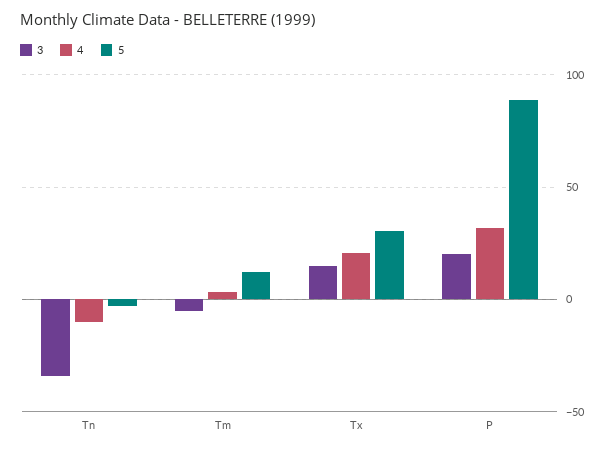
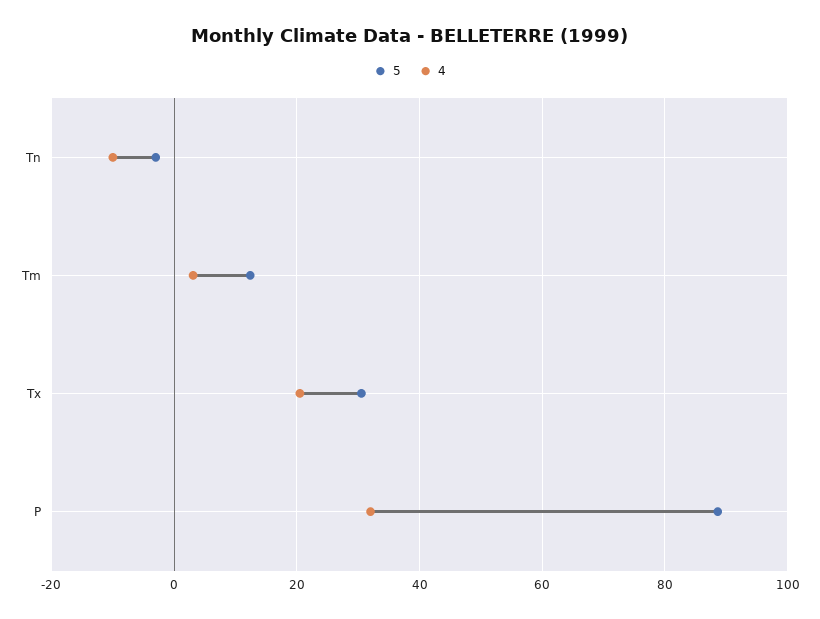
  {
-   "3": {
-     "Tn": -35,
-     "Tm": -5,
-     "Tx": 15,
-     "P": 20
-   },
    "4": {
      "Tn": -10,
      "Tm": 4,
      "Tx": 20,
      "P": 32
    },
    "5": {
      "Tn": -4,
      "Tm": 12,
      "Tx": 30,
      "P": 88
    }
  }

